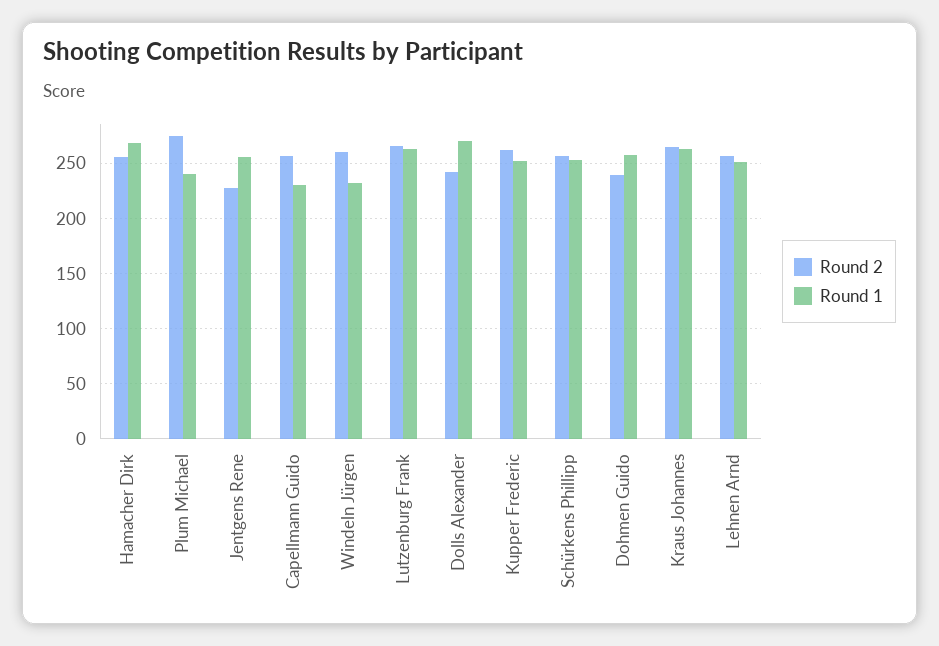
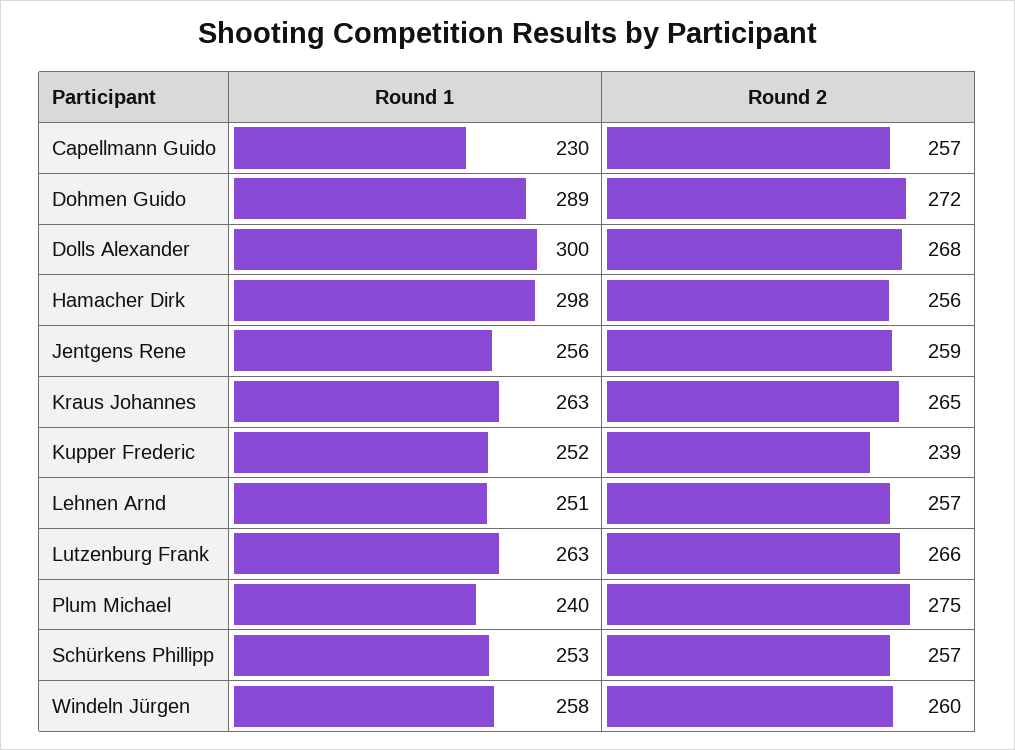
  {
    "Round 2": {
      "Hamacher Dirk": 256,
      "Plum Michael": 275,
-     "Jentgens Rene": 230,
+     "Jentgens Rene": 259,
      "Capellmann Guido": 257,
      "Windeln Jürgen": 260,
      "Lutzenburg Frank": 266,
-     "Dolls Alexander": 240,
+     "Dolls Alexander": 268,
-     "Kupper Frederic": 260,
+     "Kupper Frederic": 239,
      "Schürkens Phillipp": 257,
-     "Dohmen Guido": 240,
+     "Dohmen Guido": 272,
      "Kraus Johannes": 265,
      "Lehnen Arnd": 257
    },
    "Round 1": {
-     "Hamacher Dirk": 270,
+     "Hamacher Dirk": 298,
      "Plum Michael": 240,
      "Jentgens Rene": 256,
      "Capellmann Guido": 230,
-     "Windeln Jürgen": 230,
+     "Windeln Jürgen": 258,
      "Lutzenburg Frank": 263,
-     "Dolls Alexander": 270,
+     "Dolls Alexander": 300,
      "Kupper Frederic": 252,
      "Schürkens Phillipp": 253,
-     "Dohmen Guido": 260,
+     "Dohmen Guido": 289,
      "Kraus Johannes": 263,
      "Lehnen Arnd": 251
    }
  }

